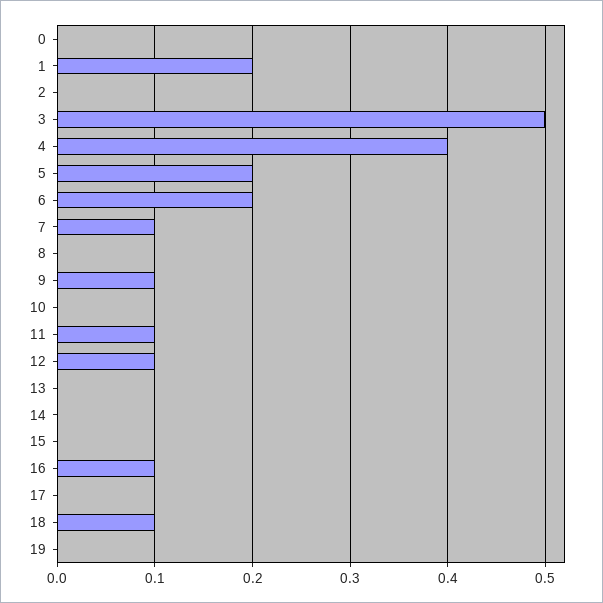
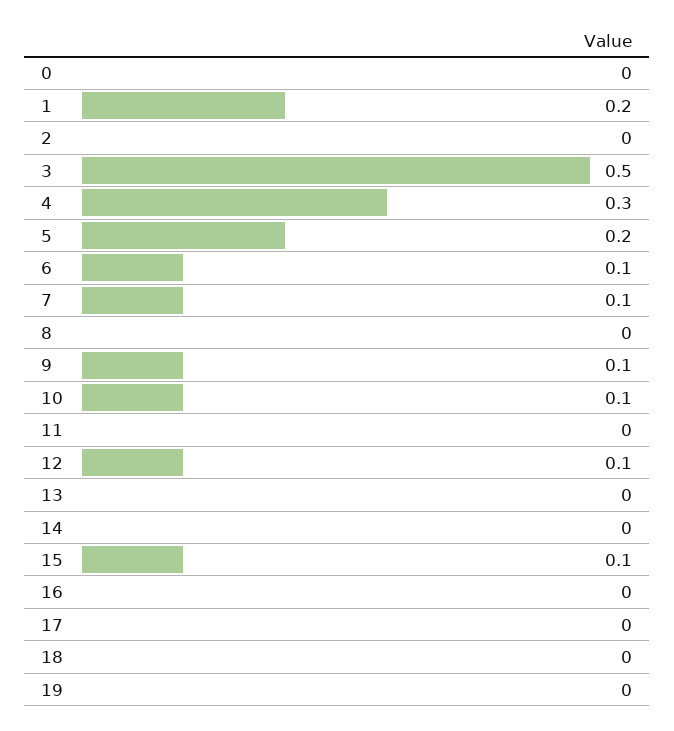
  {
    "0": 0,
    "1": 0.2,
    "2": 0,
    "3": 0.5,
-   "4": 0.4,
+   "4": 0.3,
    "5": 0.2,
-   "6": 0.2,
+   "6": 0.1,
    "7": 0.1,
    "8": 0,
    "9": 0.1,
-   "10": 0,
+   "10": 0.1,
-   "11": 0.1,
+   "11": 0,
    "12": 0.1,
    "13": 0,
    "14": 0,
-   "15": 0,
+   "15": 0.1,
-   "16": 0.1,
+   "16": 0,
    "17": 0,
-   "18": 0.1,
+   "18": 0,
    "19": 0
  }

